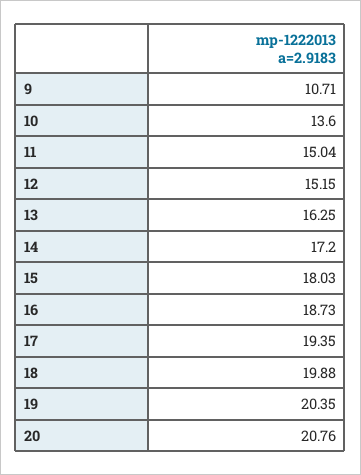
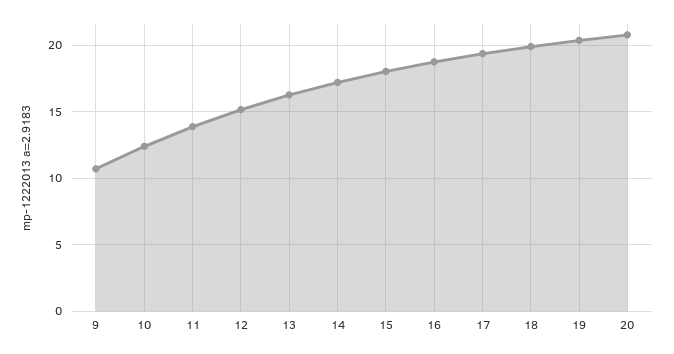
  {
    "9": 10.71,
-   "10": 13.6,
+   "10": 12.5,
-   "11": 15.04,
+   "11": 14,
    "12": 15.15,
    "13": 16.25,
    "14": 17.2,
    "15": 18.03,
    "16": 18.73,
    "17": 19.35,
    "18": 19.88,
    "19": 20.35,
    "20": 20.76
  }

